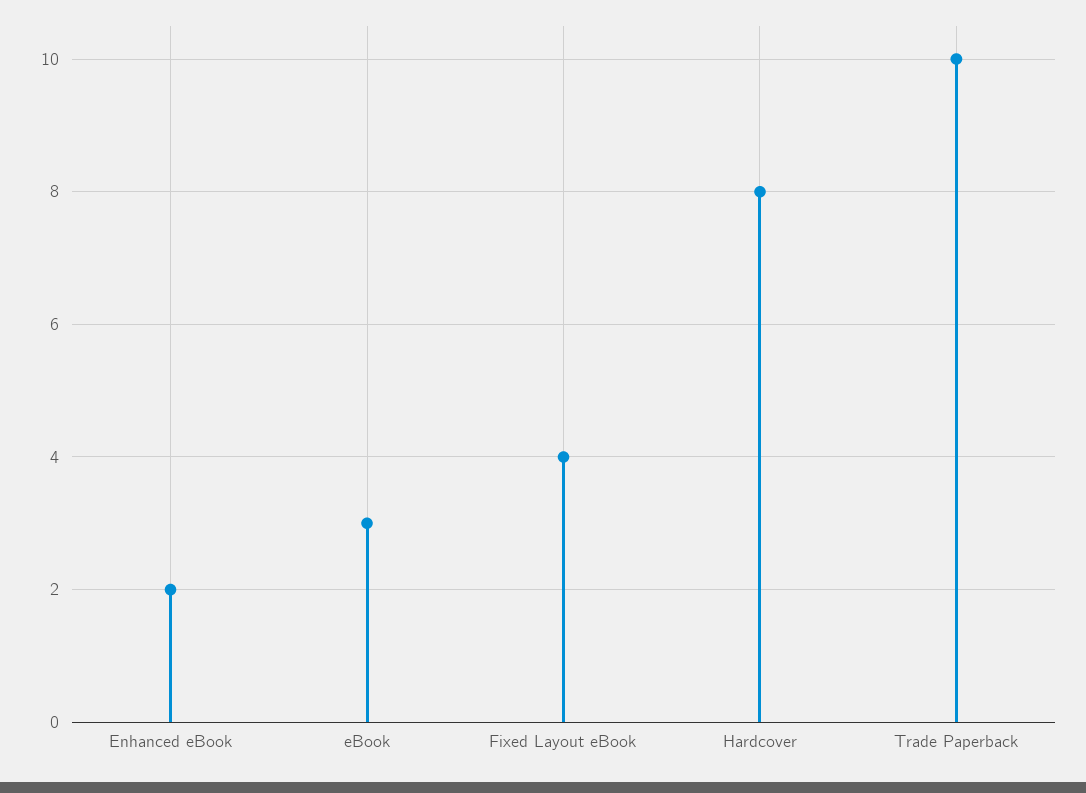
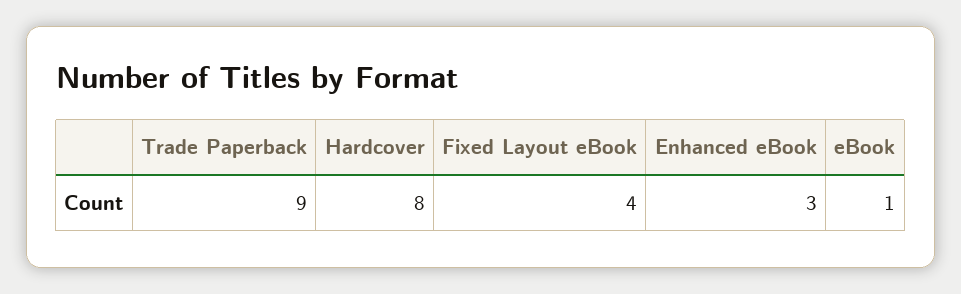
  {
-   "Enhanced eBook": 2,
+   "Enhanced eBook": 3,
-   "eBook": 3,
+   "eBook": 1,
    "Fixed Layout eBook": 4,
    "Hardcover": 8,
-   "Trade Paperback": 10
+   "Trade Paperback": 9
  }

